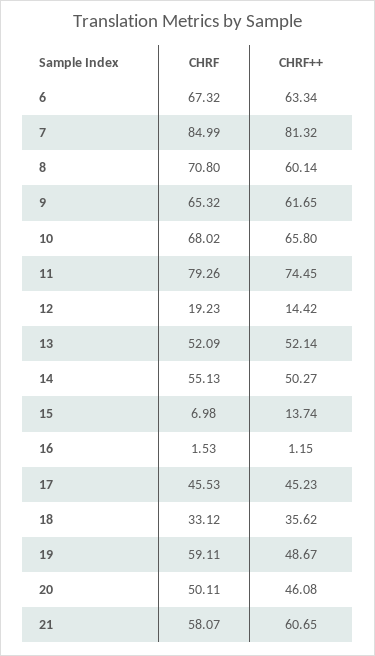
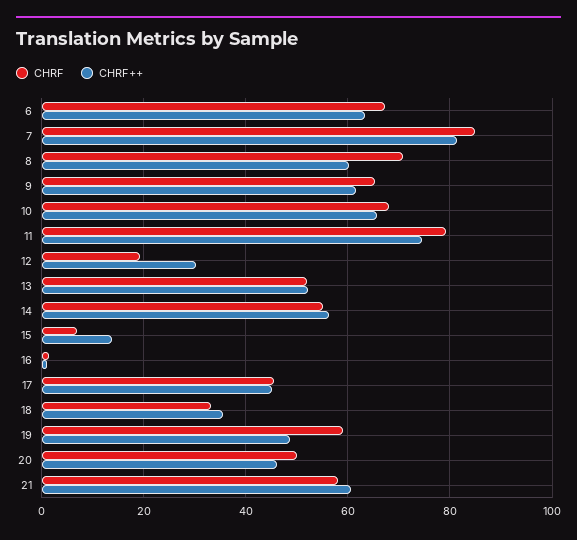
  {
    "CHRF": {
      "6": 67.32,
      "7": 84.99,
      "8": 70.8,
      "9": 65.32,
      "10": 68.02,
      "11": 79.26,
      "12": 19.23,
      "13": 52.09,
      "14": 55.13,
      "15": 6.98,
      "16": 1.53,
      "17": 45.53,
      "18": 33.12,
      "19": 59.11,
      "20": 50.11,
      "21": 58.07
    },
    "CHRF++": {
      "6": 63.34,
      "7": 81.32,
      "8": 60.14,
      "9": 61.65,
      "10": 65.8,
      "11": 74.45,
-     "12": 14.42,
+     "12": 30,
      "13": 52.14,
-     "14": 50.27,
+     "14": 56,
      "15": 13.74,
      "16": 1.15,
      "17": 45.23,
      "18": 35.62,
      "19": 48.67,
      "20": 46.08,
      "21": 60.65
    }
  }

